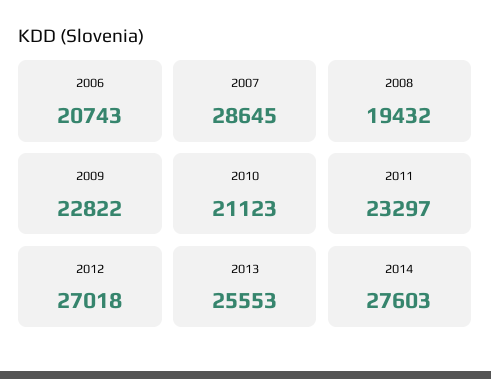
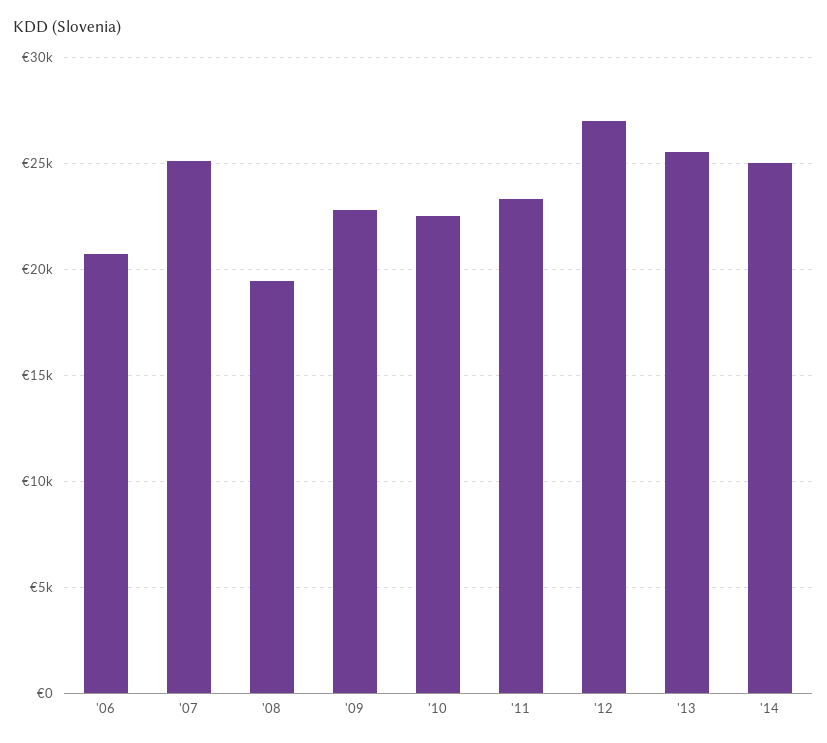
  {
    "2006": 20743,
-   "2007": 28645,
+   "2007": 25000,
    "2008": 19432,
    "2009": 22822,
-   "2010": 21123,
+   "2010": 22500,
    "2011": 23297,
    "2012": 27018,
    "2013": 25553,
-   "2014": 27603
+   "2014": 25000
  }

